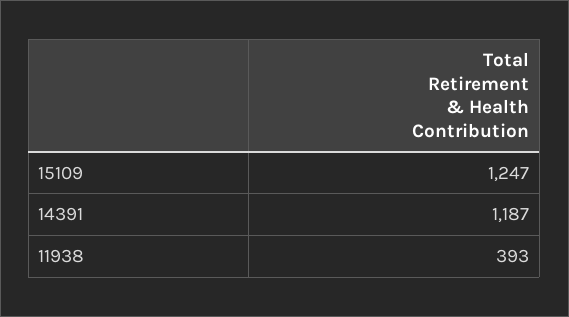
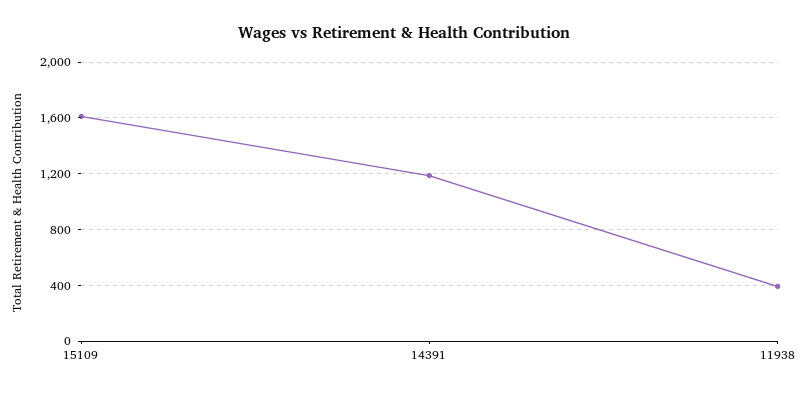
  {
-   "15109": 1247,
+   "15109": 1600,
    "14391": 1187,
    "11938": 393
  }

